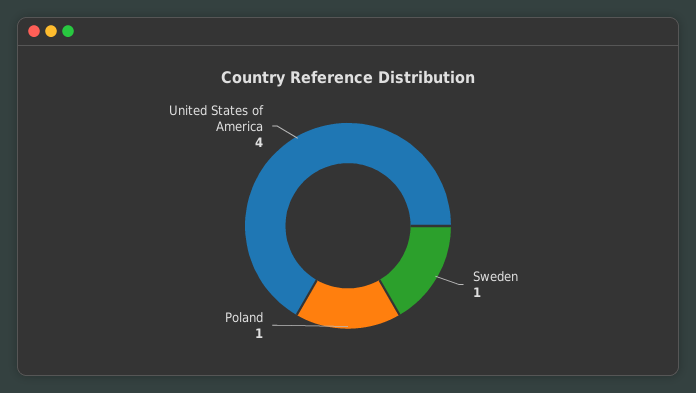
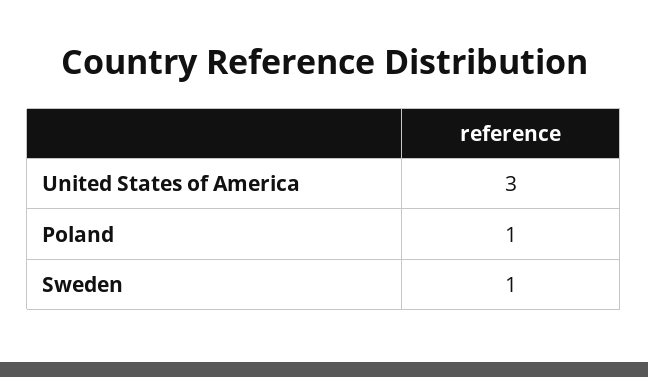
  {
    "Sweden": 1,
    "Poland": 1,
-   "United States of America": 4
+   "United States of America": 3
  }

